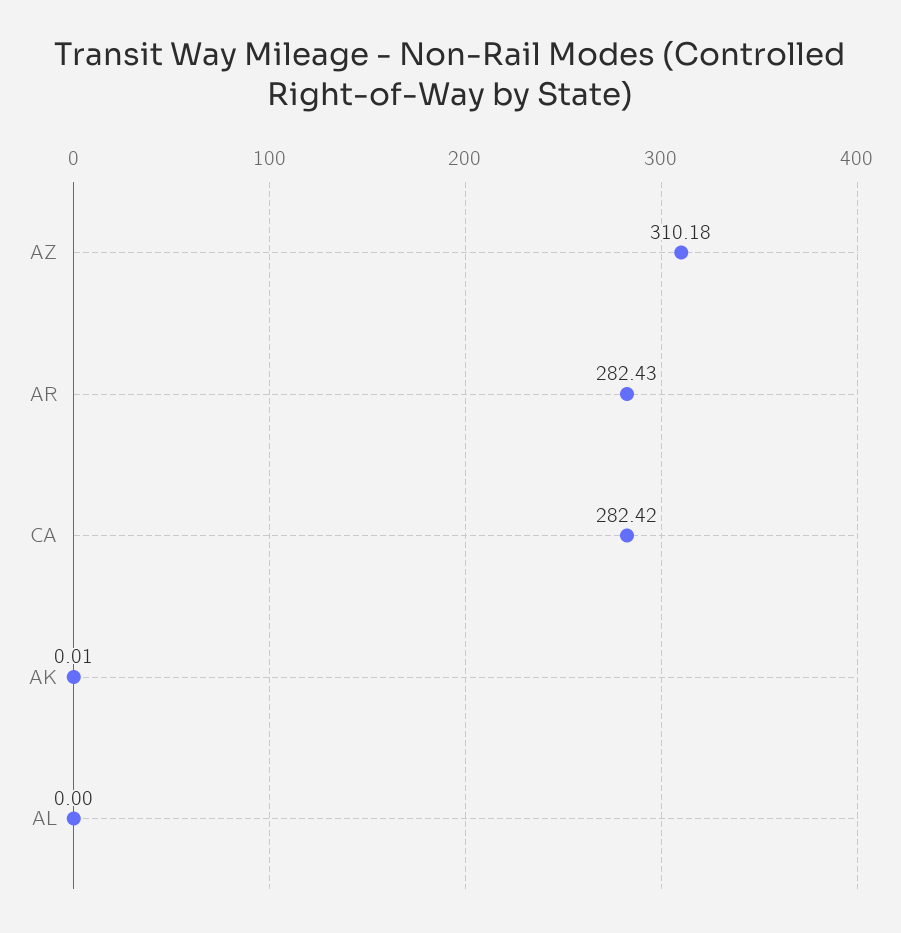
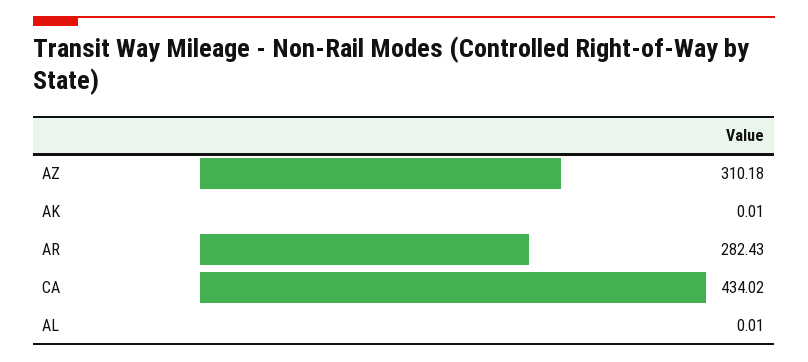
  {
    "AZ": 310.18,
    "AR": 282.43,
-   "CA": 282.42,
+   "CA": 434.02,
    "AK": 0.01,
-   "AL": 0
+   "AL": 0.01
  }

